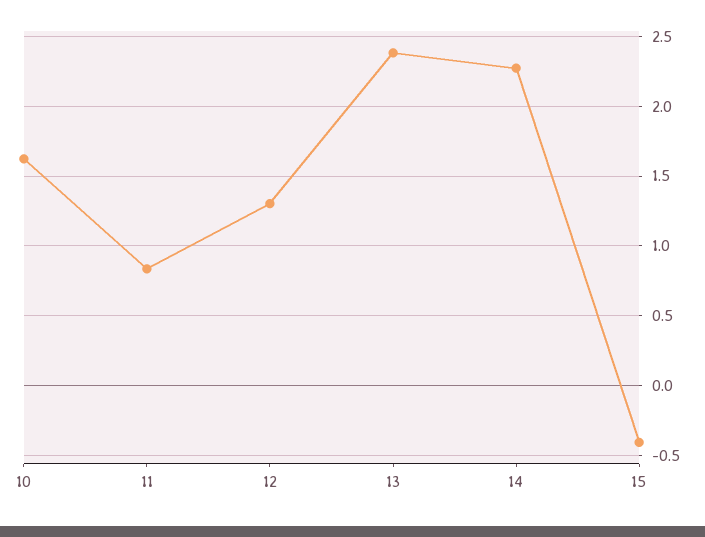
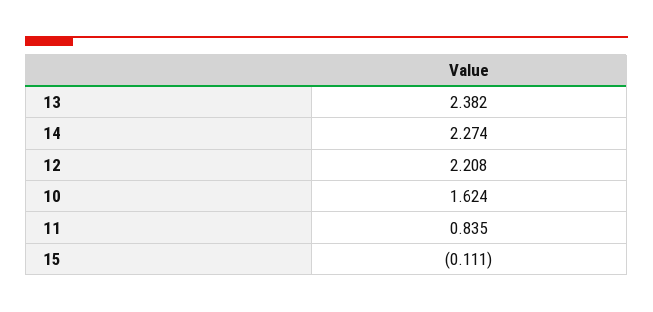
  {
    "10": 1.624,
    "11": 0.835,
-   "12": 1.3,
+   "12": 2.208,
    "13": 2.382,
    "14": 2.274,
-   "15": -0.4
+   "15": -0.111
  }

